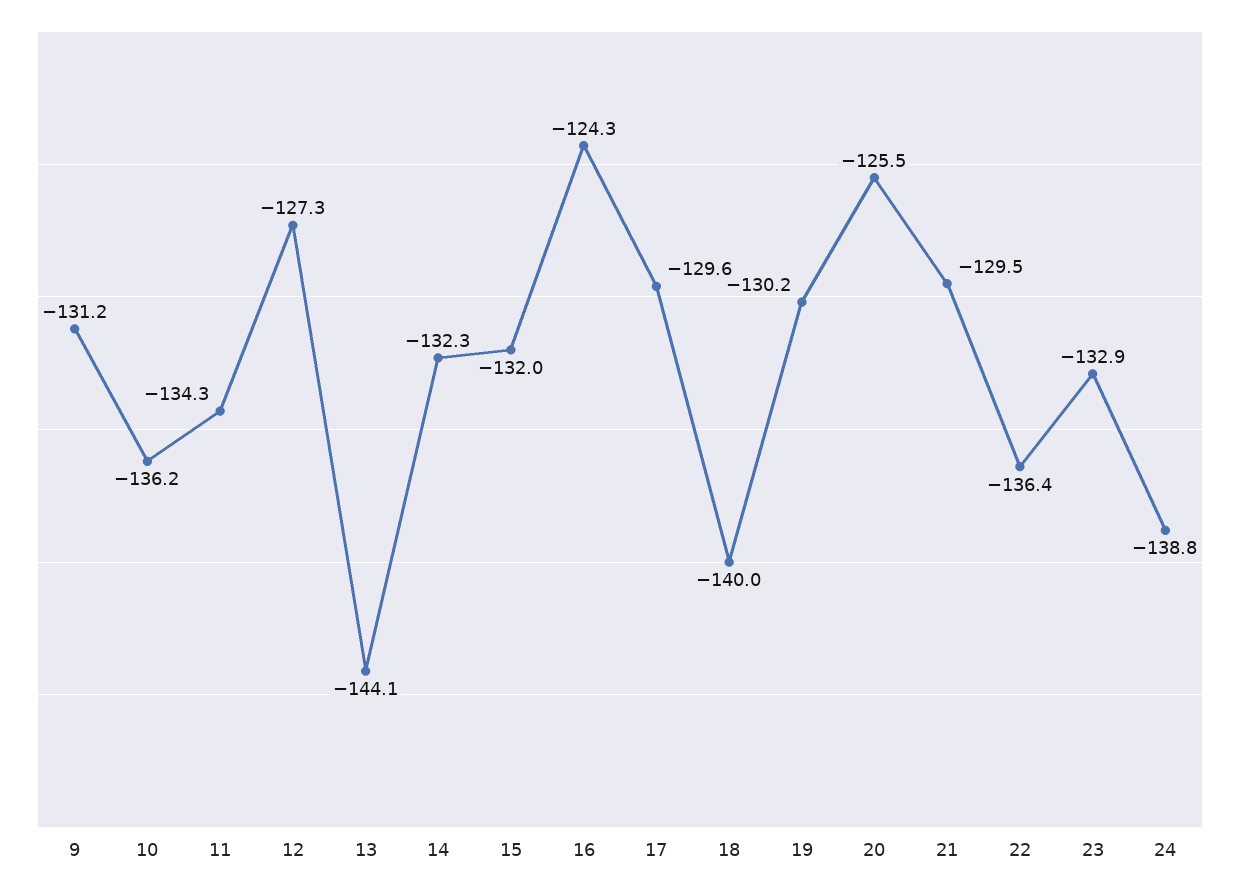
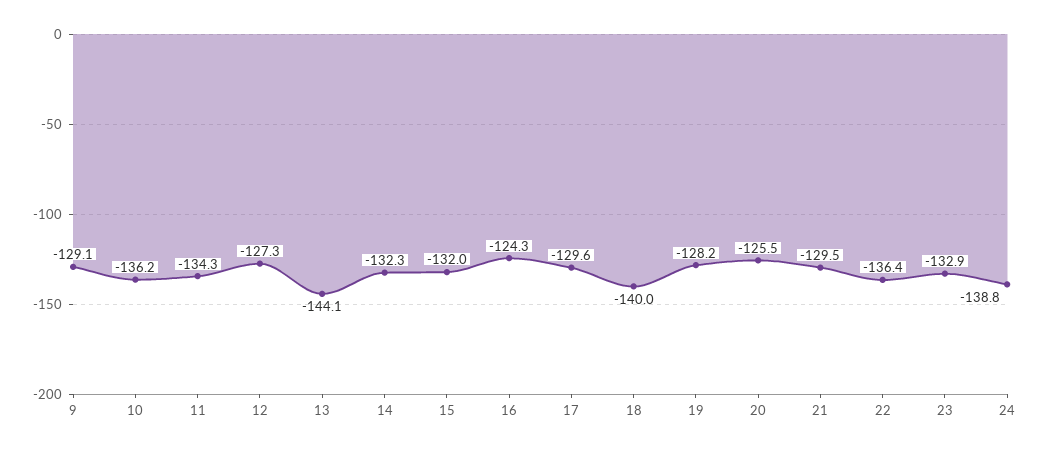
  {
-   "9": -131.2,
+   "9": -129.1,
    "10": -136.2,
    "11": -134.3,
    "12": -127.3,
    "13": -144.1,
    "14": -132.3,
    "15": -132,
    "16": -124.3,
    "17": -129.6,
    "18": -140,
-   "19": -130.2,
+   "19": -128.2,
    "20": -125.5,
    "21": -129.5,
    "22": -136.4,
    "23": -132.9,
    "24": -138.8
  }

